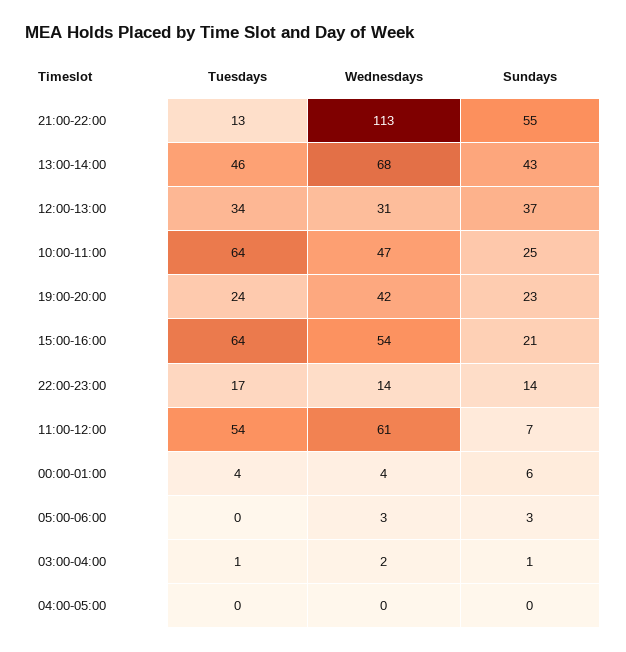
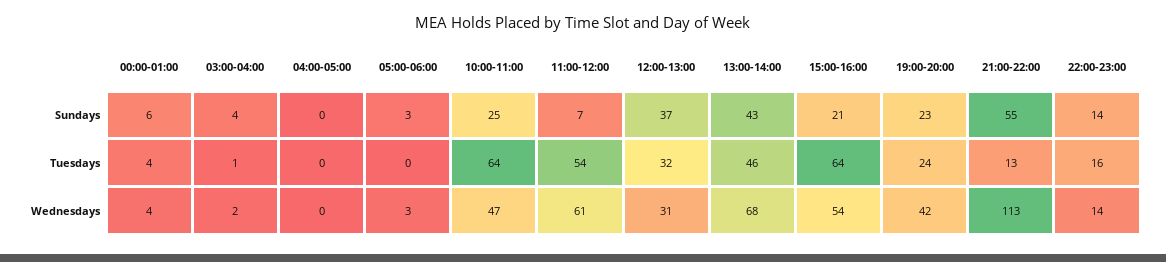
  {
    "Tuesdays": {
      "21:00-22:00": 13,
      "13:00-14:00": 46,
-     "12:00-13:00": 34,
+     "12:00-13:00": 32,
      "10:00-11:00": 64,
      "19:00-20:00": 24,
      "15:00-16:00": 64,
-     "22:00-23:00": 17,
+     "22:00-23:00": 16,
      "11:00-12:00": 54,
      "00:00-01:00": 4,
      "05:00-06:00": 0,
      "03:00-04:00": 1,
      "04:00-05:00": 0
    },
    "Wednesdays": {
      "21:00-22:00": 113,
      "13:00-14:00": 68,
      "12:00-13:00": 31,
      "10:00-11:00": 47,
      "19:00-20:00": 42,
      "15:00-16:00": 54,
      "22:00-23:00": 14,
      "11:00-12:00": 61,
      "00:00-01:00": 4,
      "05:00-06:00": 3,
      "03:00-04:00": 2,
      "04:00-05:00": 0
    },
    "Sundays": {
      "21:00-22:00": 55,
      "13:00-14:00": 43,
      "12:00-13:00": 37,
      "10:00-11:00": 25,
      "19:00-20:00": 23,
      "15:00-16:00": 21,
      "22:00-23:00": 14,
      "11:00-12:00": 7,
      "00:00-01:00": 6,
      "05:00-06:00": 3,
-     "03:00-04:00": 1,
+     "03:00-04:00": 4,
      "04:00-05:00": 0
    }
  }

